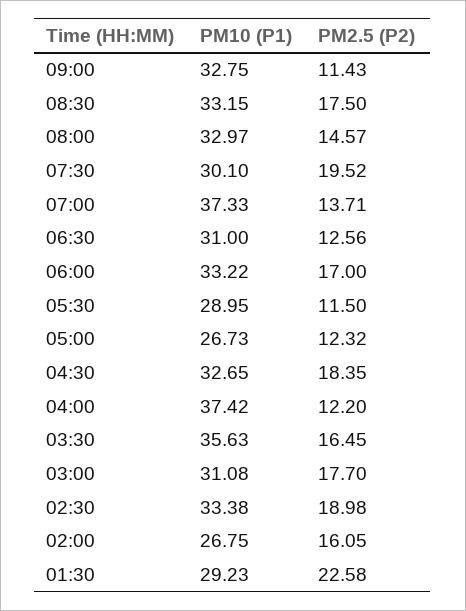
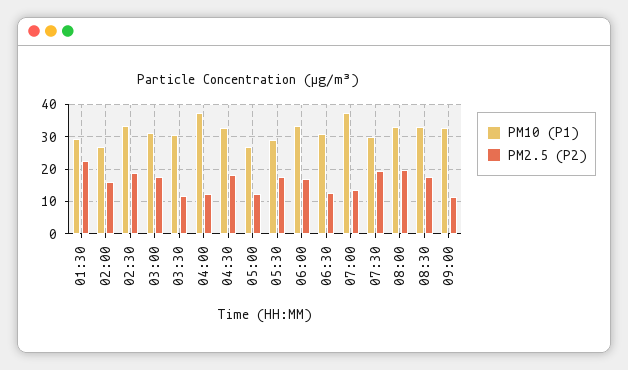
  {
    "PM10 (P1)": {
      "09:00": 32.75,
      "08:30": 33.15,
      "08:00": 32.97,
      "07:30": 30.1,
      "07:00": 37.33,
      "06:30": 31,
      "06:00": 33.22,
      "05:30": 28.95,
      "05:00": 26.73,
      "04:30": 32.65,
      "04:00": 37.42,
-     "03:30": 35.63,
+     "03:30": 30,
      "03:00": 31.08,
      "02:30": 33.38,
      "02:00": 26.75,
      "01:30": 29.23
    },
    "PM2.5 (P2)": {
      "09:00": 11.43,
      "08:30": 17.5,
-     "08:00": 14.57,
+     "08:00": 20,
      "07:30": 19.52,
      "07:00": 13.71,
      "06:30": 12.56,
      "06:00": 17,
-     "05:30": 11.5,
+     "05:30": 18,
      "05:00": 12.32,
      "04:30": 18.35,
      "04:00": 12.2,
-     "03:30": 16.45,
+     "03:30": 12,
      "03:00": 17.7,
      "02:30": 18.98,
      "02:00": 16.05,
      "01:30": 22.58
    }
  }

